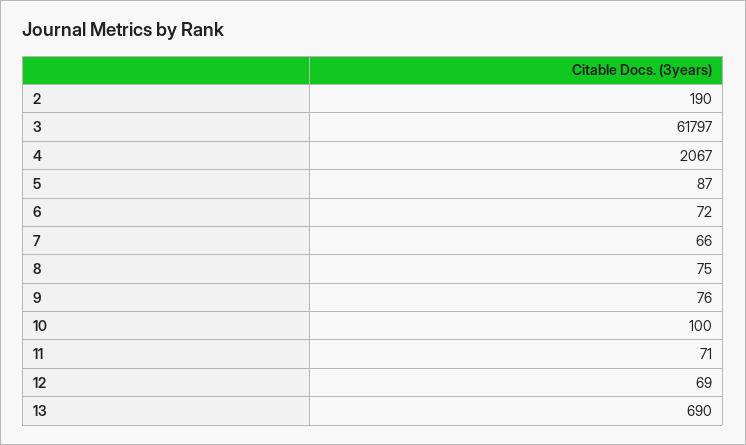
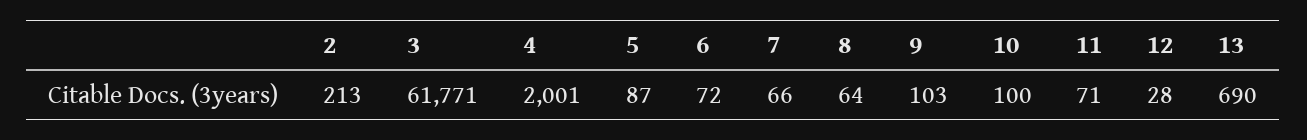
  {
-   "2": 190,
+   "2": 213,
-   "3": 61797,
+   "3": 61771,
-   "4": 2067,
+   "4": 2001,
    "5": 87,
    "6": 72,
    "7": 66,
-   "8": 75,
+   "8": 64,
-   "9": 76,
+   "9": 103,
    "10": 100,
    "11": 71,
-   "12": 69,
+   "12": 28,
    "13": 690
  }

